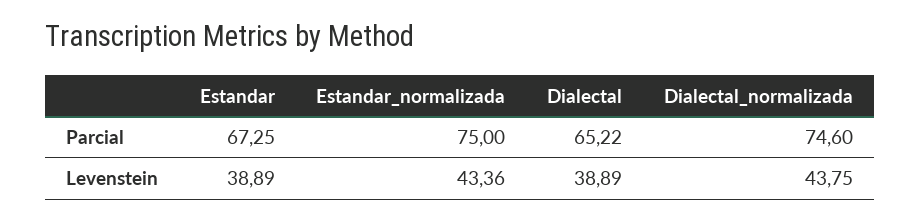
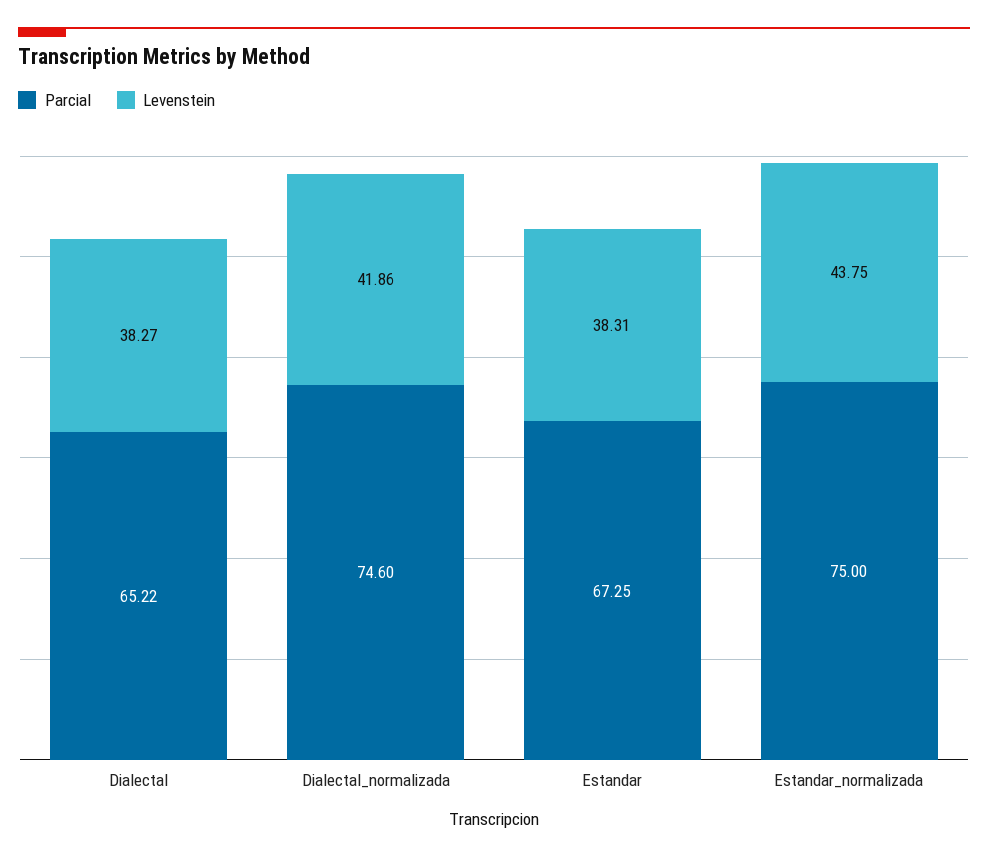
  {
    "Parcial": {
      "Estandar": 67.25,
      "Estandar_normalizada": 75,
      "Dialectal": 65.22,
      "Dialectal_normalizada": 74.6
    },
    "Levenstein": {
-     "Estandar": 38.89,
+     "Estandar": 38.31,
-     "Estandar_normalizada": 43.36,
+     "Estandar_normalizada": 43.75,
-     "Dialectal": 38.89,
+     "Dialectal": 38.27,
-     "Dialectal_normalizada": 43.75
+     "Dialectal_normalizada": 41.86
    }
  }

